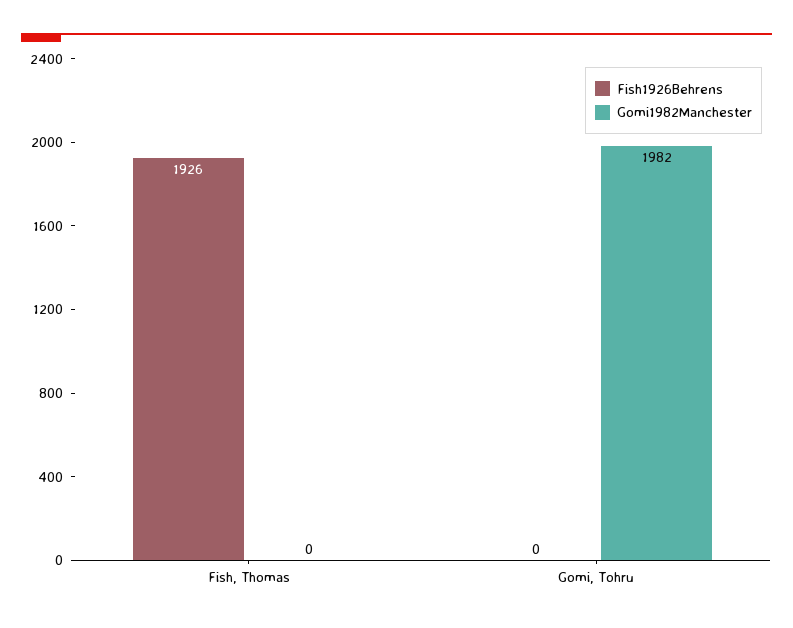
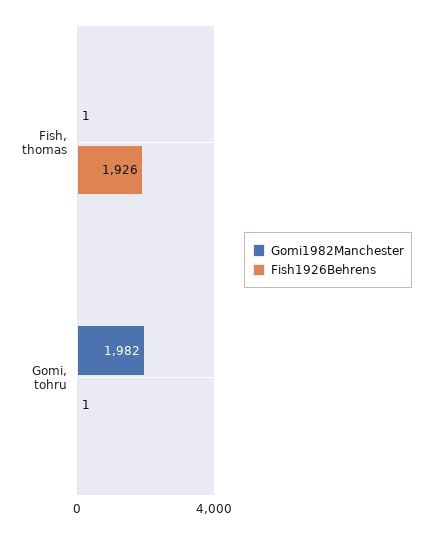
  {
    "Fish1926Behrens": {
      "Fish, Thomas": 1926,
-     "Gomi, Tohru": 0
+     "Gomi, Tohru": 1
    },
    "Gomi1982Manchester": {
-     "Fish, Thomas": 0,
+     "Fish, Thomas": 1,
      "Gomi, Tohru": 1982
    }
  }

